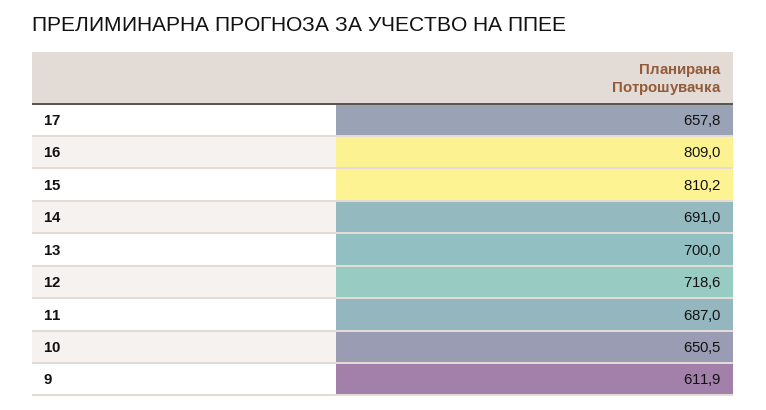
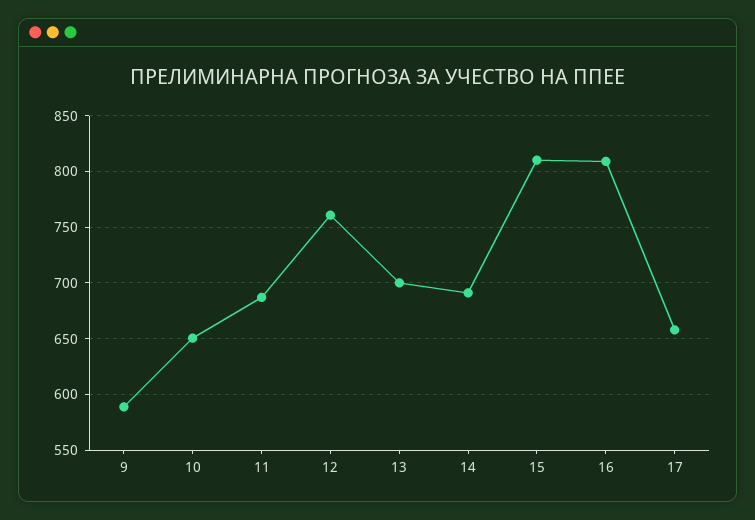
  {
    "17": 657.8,
    "16": 809,
    "15": 810.2,
    "14": 691,
    "13": 700,
-   "12": 718.6,
+   "12": 760,
    "11": 687,
    "10": 650.5,
-   "9": 611.9
+   "9": 590
  }

